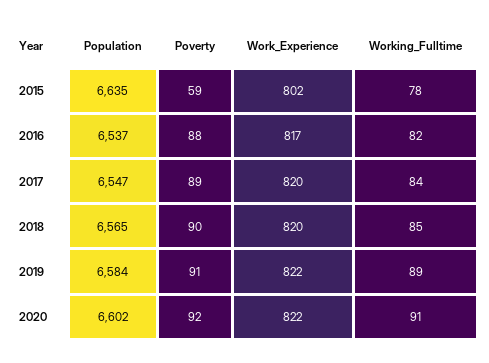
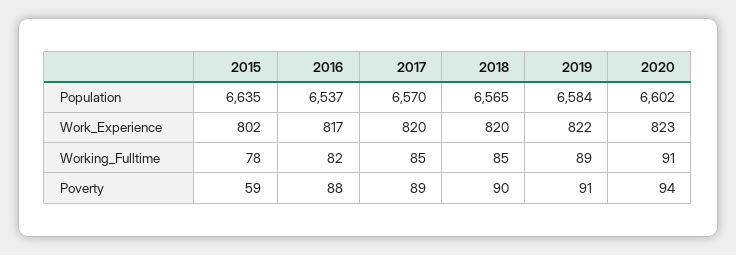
  {
    "Population": {
      "2015": 6635,
      "2016": 6537,
-     "2017": 6547,
+     "2017": 6570,
      "2018": 6565,
      "2019": 6584,
      "2020": 6602
    },
    "Poverty": {
      "2015": 59,
      "2016": 88,
      "2017": 89,
      "2018": 90,
      "2019": 91,
-     "2020": 92
+     "2020": 94
    },
    "Work_Experience": {
      "2015": 802,
      "2016": 817,
      "2017": 820,
      "2018": 820,
      "2019": 822,
-     "2020": 822
+     "2020": 823
    },
    "Working_Fulltime": {
      "2015": 78,
      "2016": 82,
-     "2017": 84,
+     "2017": 85,
      "2018": 85,
      "2019": 89,
      "2020": 91
    }
  }

